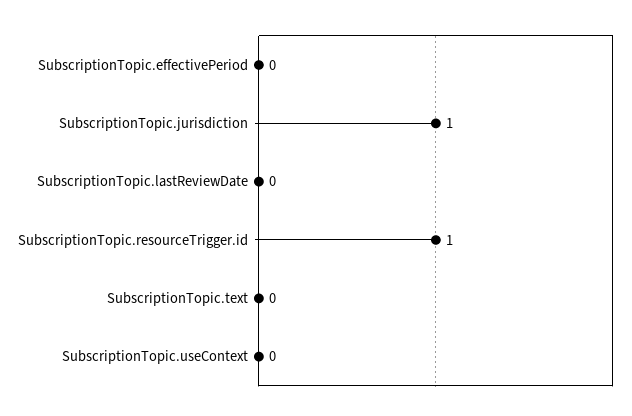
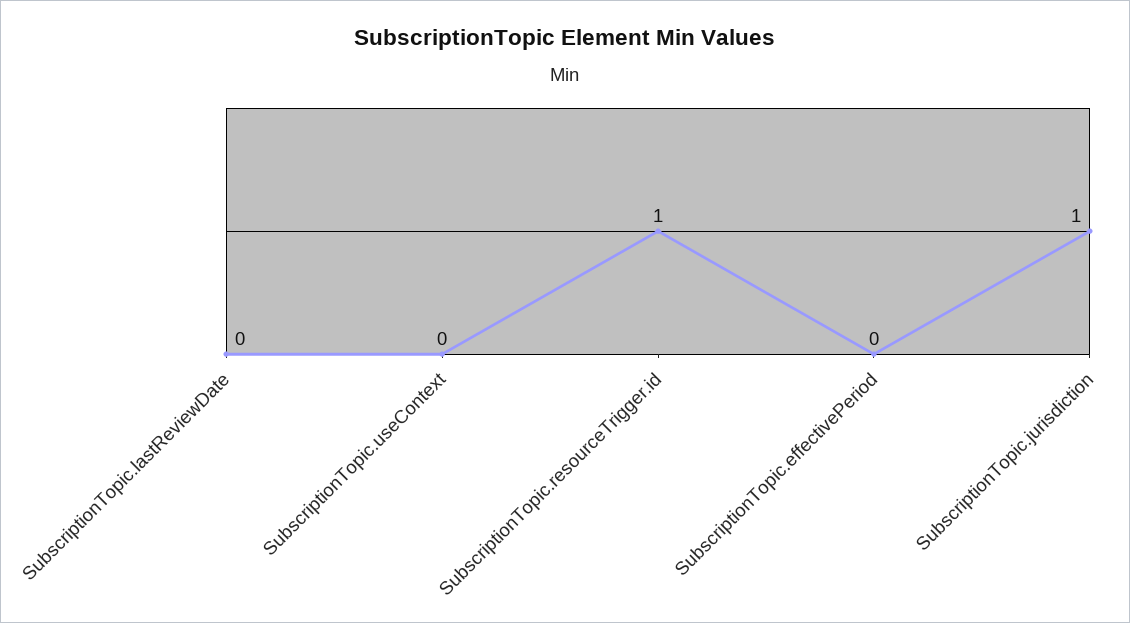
  {
    "SubscriptionTopic.effectivePeriod": 0,
    "SubscriptionTopic.jurisdiction": 1,
    "SubscriptionTopic.lastReviewDate": 0,
    "SubscriptionTopic.resourceTrigger.id": 1,
-   "SubscriptionTopic.text": 0,
    "SubscriptionTopic.useContext": 0
  }

